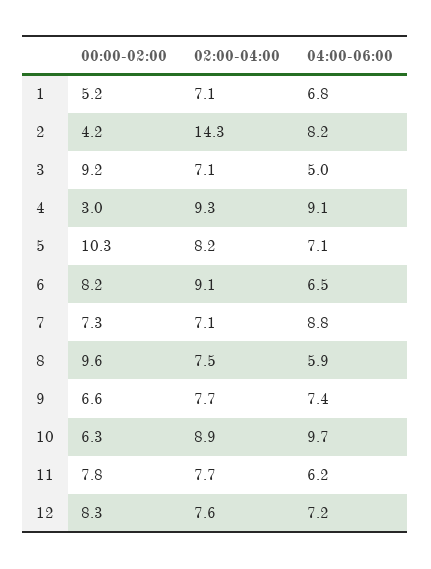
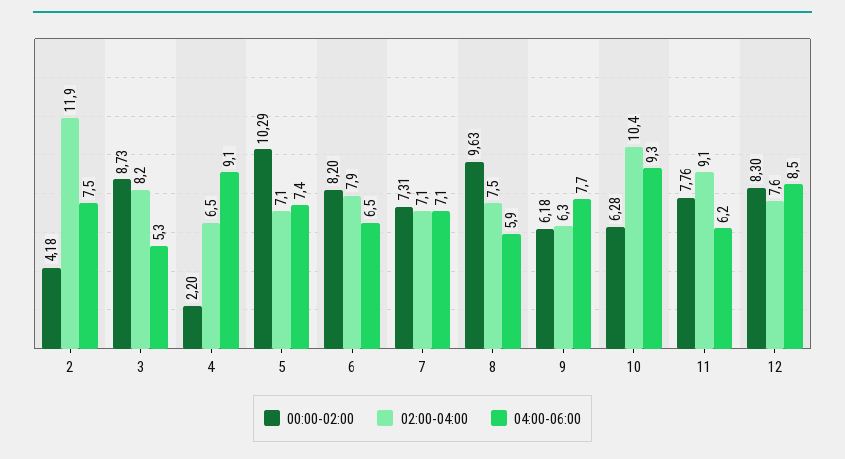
  {
    "00:00-02:00": {
-     "1": 5.2,
      "2": 4.18,
-     "3": 9.2,
+     "3": 8.73,
-     "4": 3,
+     "4": 2.2,
      "5": 10.29,
      "6": 8.2,
      "7": 7.31,
      "8": 9.63,
-     "9": 6.6,
+     "9": 6.18,
      "10": 6.28,
      "11": 7.76,
      "12": 8.3
    },
    "02:00-04:00": {
-     "1": 7.1,
-     "2": 14.3,
+     "2": 11.9,
-     "3": 7.1,
+     "3": 8.2,
-     "4": 9.3,
+     "4": 6.5,
-     "5": 8.2,
+     "5": 7.1,
-     "6": 9.1,
+     "6": 7.9,
      "7": 7.1,
      "8": 7.5,
-     "9": 7.7,
+     "9": 6.3,
-     "10": 8.9,
+     "10": 10.4,
-     "11": 7.7,
+     "11": 9.1,
      "12": 7.6
    },
    "04:00-06:00": {
-     "1": 6.8,
-     "2": 8.2,
+     "2": 7.5,
-     "3": 5,
+     "3": 5.3,
      "4": 9.1,
-     "5": 7.1,
+     "5": 7.4,
      "6": 6.5,
-     "7": 8.8,
+     "7": 7.1,
      "8": 5.9,
-     "9": 7.4,
+     "9": 7.7,
-     "10": 9.7,
+     "10": 9.3,
      "11": 6.2,
-     "12": 7.2
+     "12": 8.5
    }
  }

